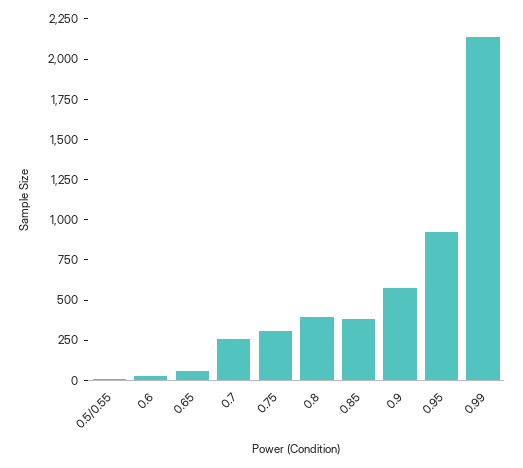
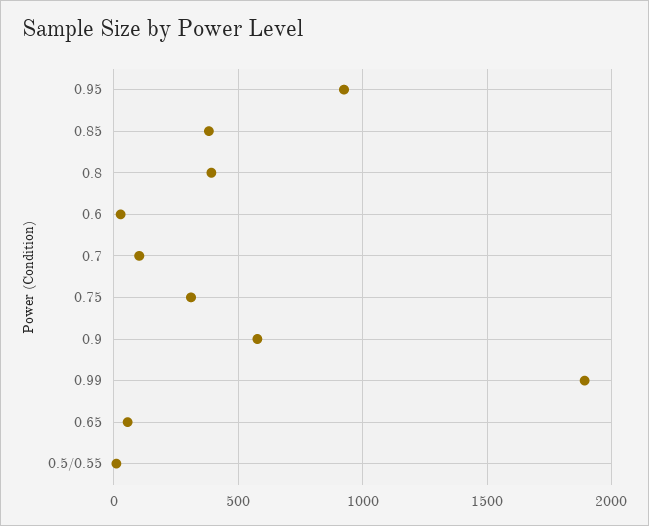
  {
    "0.5/0.55": 0,
    "0.6": 50,
    "0.65": 50,
-   "0.7": 250,
+   "0.7": 100,
    "0.75": 300,
    "0.8": 400,
    "0.85": 400,
    "0.9": 600,
    "0.95": 950,
-   "0.99": 2150
+   "0.99": 1900
  }

